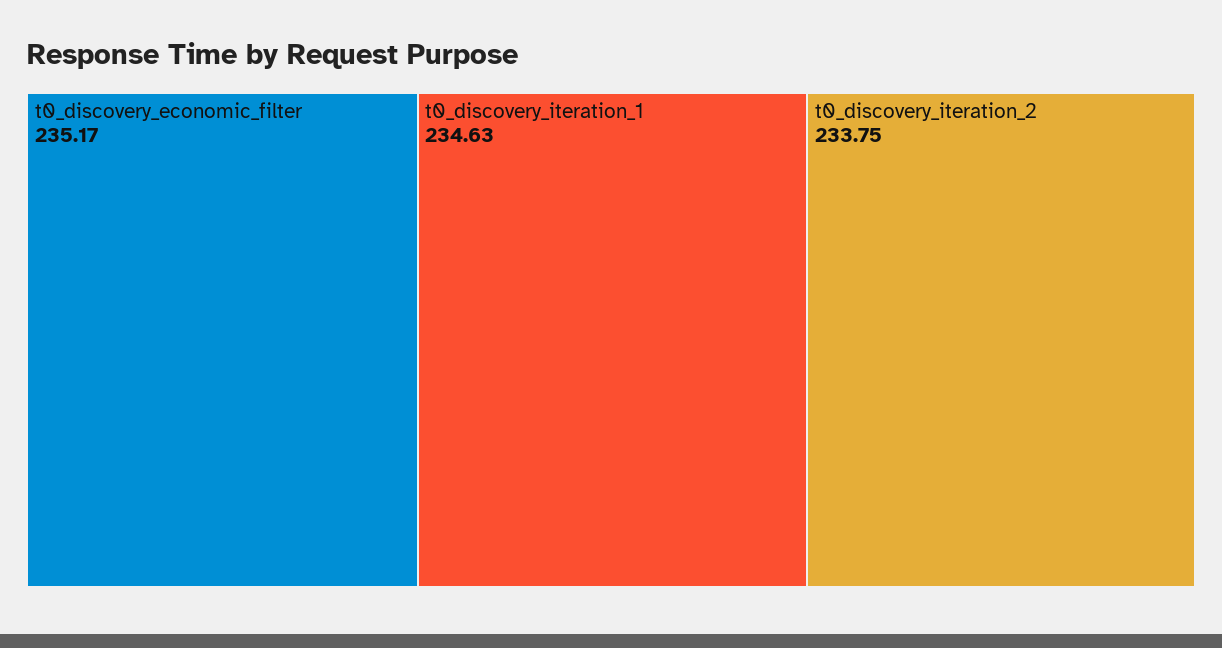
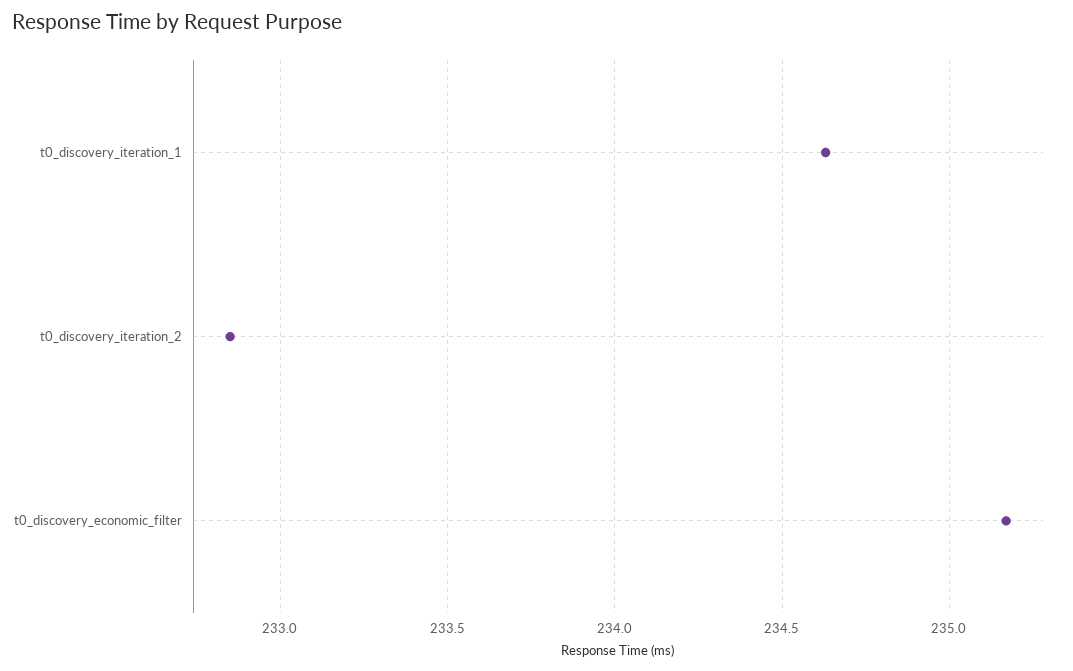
  {
    "t0_discovery_economic_filter": 235.17,
    "t0_discovery_iteration_1": 234.63,
-   "t0_discovery_iteration_2": 233.75
+   "t0_discovery_iteration_2": 232.85
  }

